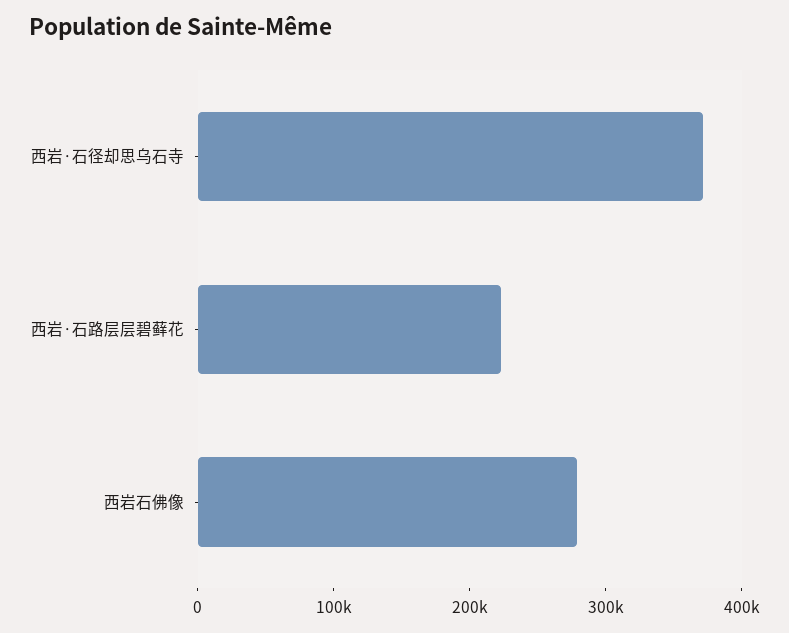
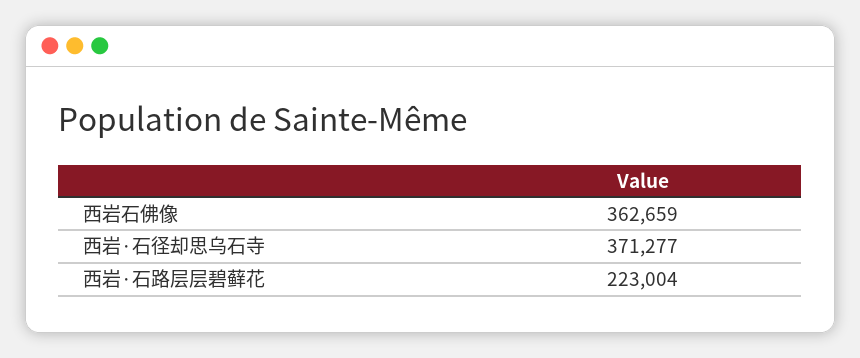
  {
    "西岩·石径却思乌石寺": 371277,
    "西岩·石路层层碧藓花": 223004,
-   "西岩石佛像": 280000
+   "西岩石佛像": 362659
  }

